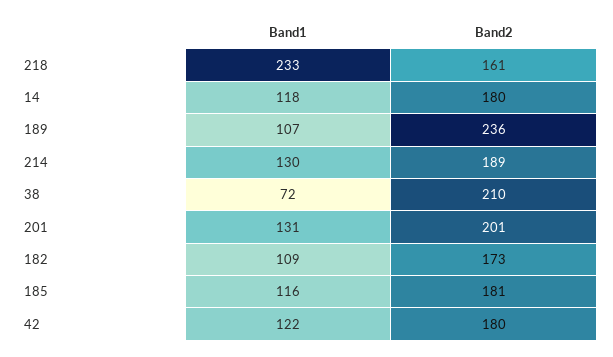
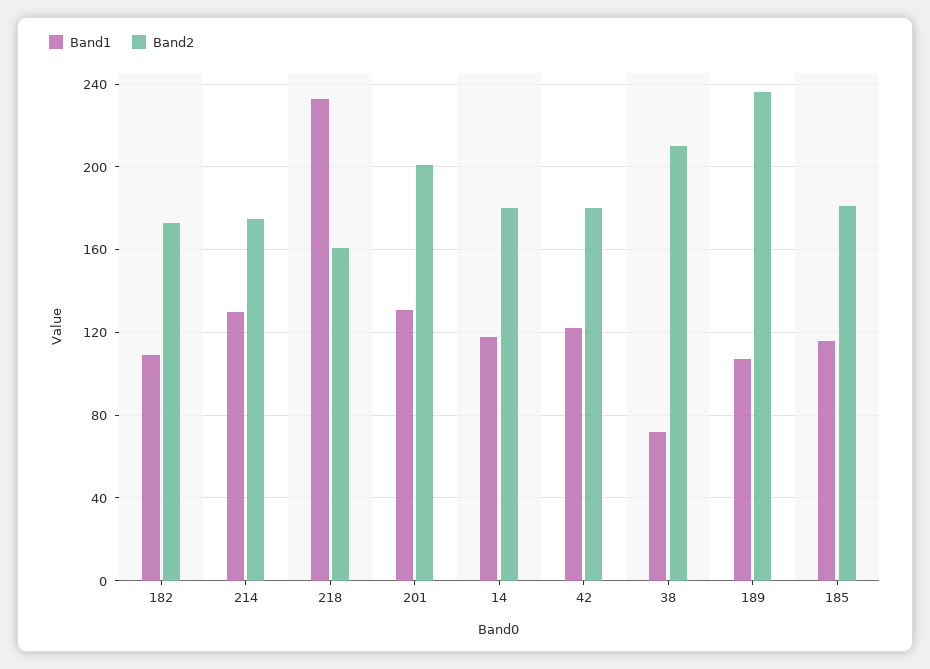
  {
    "Band1": {
      "218": 233,
      "14": 118,
      "189": 107,
      "214": 130,
      "38": 72,
      "201": 131,
      "182": 109,
      "185": 116,
      "42": 122
    },
    "Band2": {
      "218": 161,
      "14": 180,
      "189": 236,
-     "214": 189,
+     "214": 175,
      "38": 210,
      "201": 201,
      "182": 173,
      "185": 181,
      "42": 180
    }
  }

